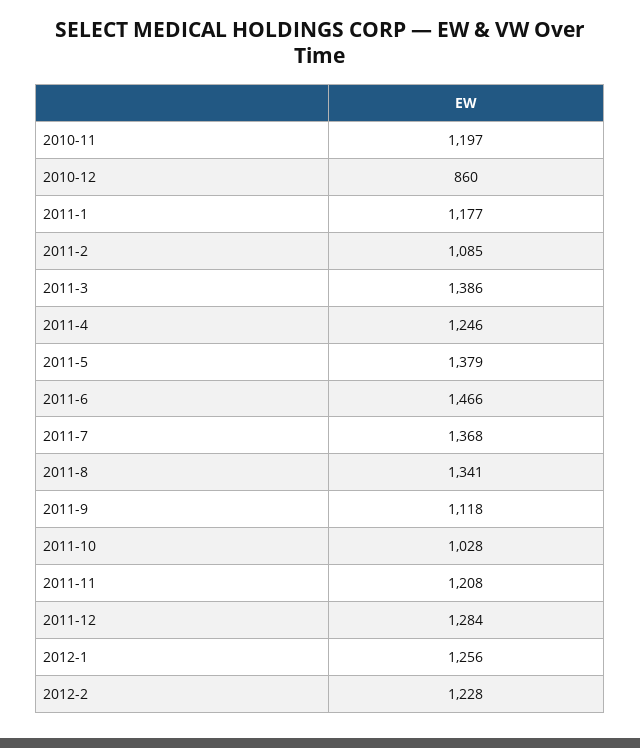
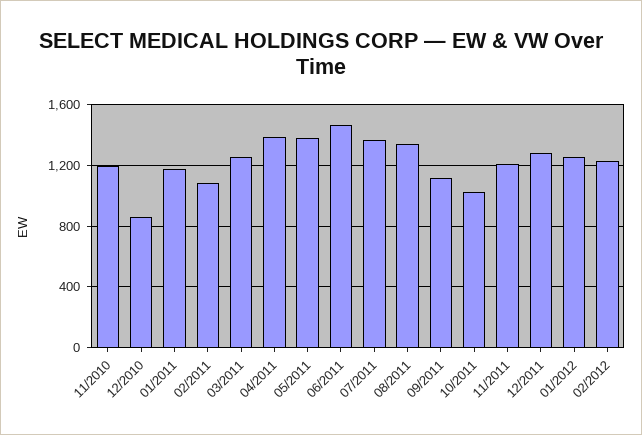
  {
    "2010-11": 1197,
    "2010-12": 860,
    "2011-1": 1177,
    "2011-2": 1085,
-   "2011-3": 1386,
+   "2011-3": 1250,
-   "2011-4": 1246,
+   "2011-4": 1400,
    "2011-5": 1379,
    "2011-6": 1466,
    "2011-7": 1368,
    "2011-8": 1341,
    "2011-9": 1118,
    "2011-10": 1028,
    "2011-11": 1208,
    "2011-12": 1284,
    "2012-1": 1256,
    "2012-2": 1228
  }

